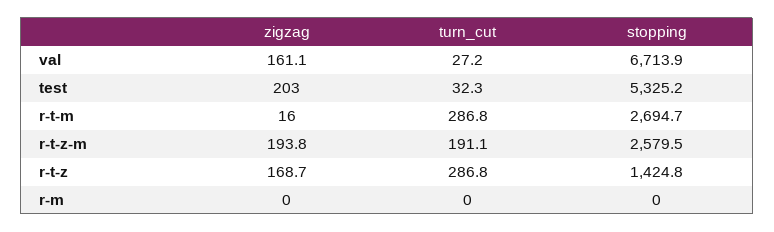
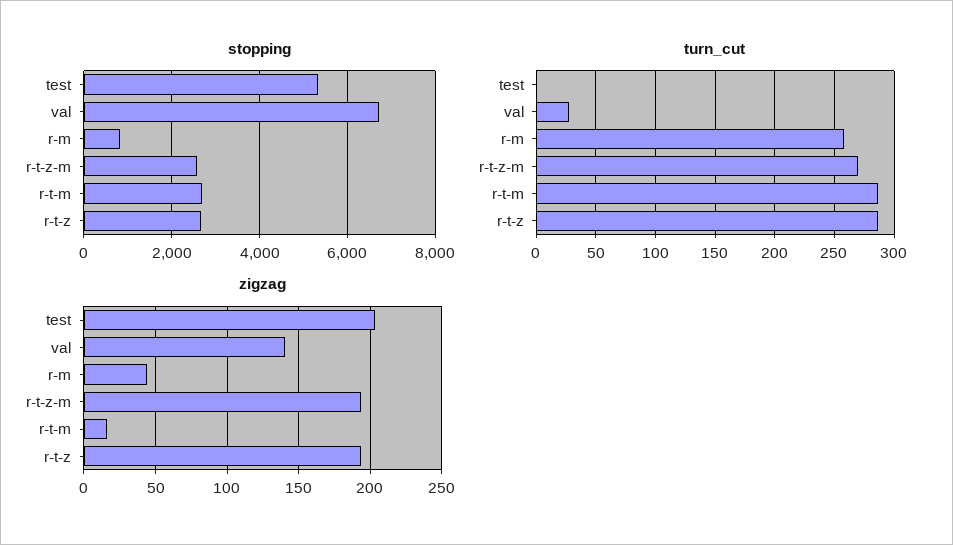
  {
    "zigzag": {
-     "val": 161.1,
+     "val": 140,
      "test": 203,
      "r-t-m": 16,
      "r-t-z-m": 193.8,
-     "r-t-z": 168.7,
+     "r-t-z": 195,
-     "r-m": 0
+     "r-m": 45
    },
    "turn_cut": {
      "val": 27.2,
-     "test": 32.3,
+     "test": 0,
      "r-t-m": 286.8,
-     "r-t-z-m": 191.1,
+     "r-t-z-m": 270,
      "r-t-z": 286.8,
-     "r-m": 0
+     "r-m": 260
    },
    "stopping": {
      "val": 6713.9,
      "test": 5325.2,
      "r-t-m": 2694.7,
      "r-t-z-m": 2579.5,
-     "r-t-z": 1424.8,
+     "r-t-z": 2600,
-     "r-m": 0
+     "r-m": 800
    }
  }

